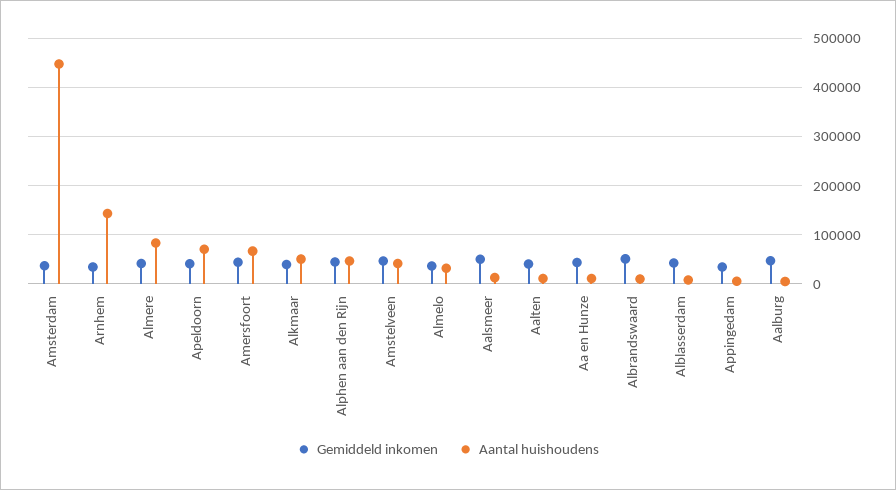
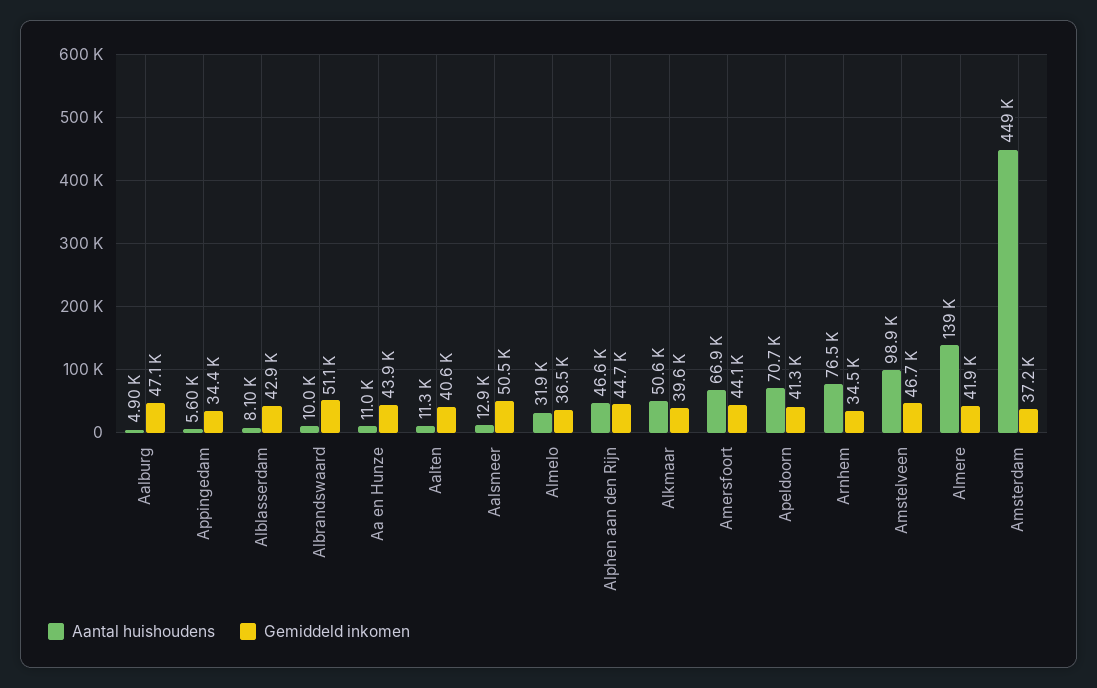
  {
    "Gemiddeld inkomen": {
      "Amsterdam": 37200,
      "Arnhem": 34500,
      "Almere": 41900,
      "Apeldoorn": 41300,
      "Amersfoort": 44100,
      "Alkmaar": 39600,
      "Alphen aan den Rijn": 44700,
      "Amstelveen": 46700,
      "Almelo": 36500,
      "Aalsmeer": 50500,
      "Aalten": 40600,
      "Aa en Hunze": 43900,
      "Albrandswaard": 51100,
      "Alblasserdam": 42900,
      "Appingedam": 34400,
      "Aalburg": 47100
    },
    "Aantal huishoudens": {
      "Amsterdam": 449000,
-     "Arnhem": 140000,
+     "Arnhem": 76500,
-     "Almere": 80000,
+     "Almere": 139000,
      "Apeldoorn": 70700,
      "Amersfoort": 66900,
      "Alkmaar": 50600,
      "Alphen aan den Rijn": 46600,
-     "Amstelveen": 40000,
+     "Amstelveen": 98900,
      "Almelo": 31900,
      "Aalsmeer": 12900,
      "Aalten": 11300,
      "Aa en Hunze": 11000,
      "Albrandswaard": 10000,
      "Alblasserdam": 8100,
      "Appingedam": 5600,
      "Aalburg": 4900
    }
  }

